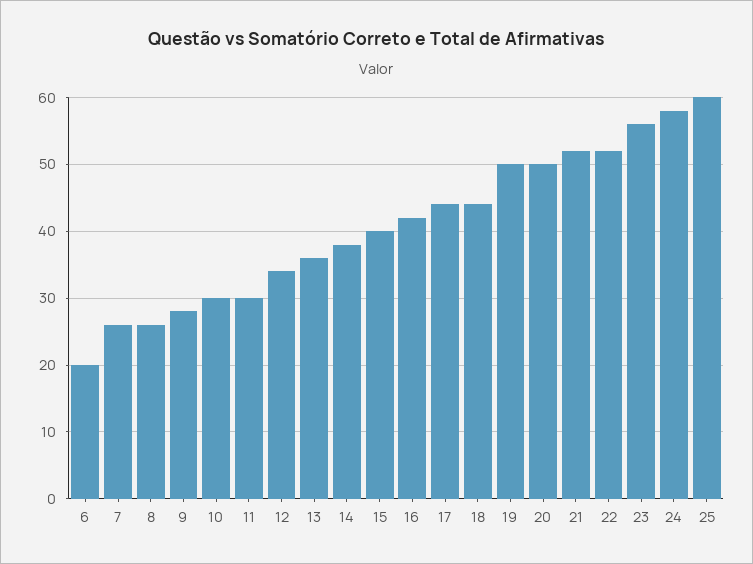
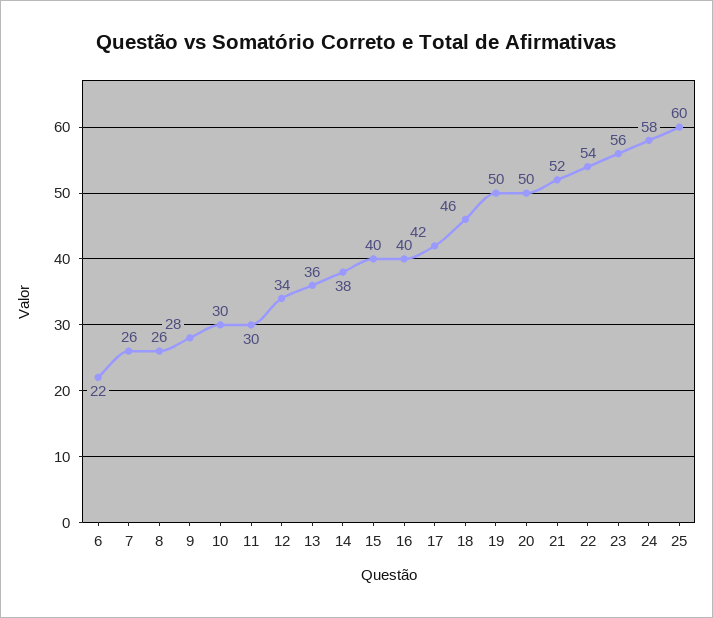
  {
-   "6": 20,
+   "6": 22,
    "7": 26,
    "8": 26,
    "9": 28,
    "10": 30,
    "11": 30,
    "12": 34,
    "13": 36,
    "14": 38,
    "15": 40,
-   "16": 42,
+   "16": 40,
-   "17": 44,
+   "17": 42,
-   "18": 44,
+   "18": 46,
    "19": 50,
    "20": 50,
    "21": 52,
-   "22": 52,
+   "22": 54,
    "23": 56,
    "24": 58,
    "25": 60
  }

